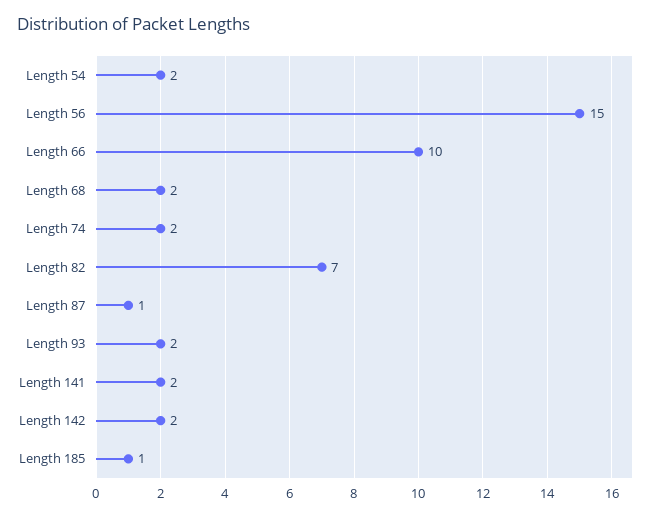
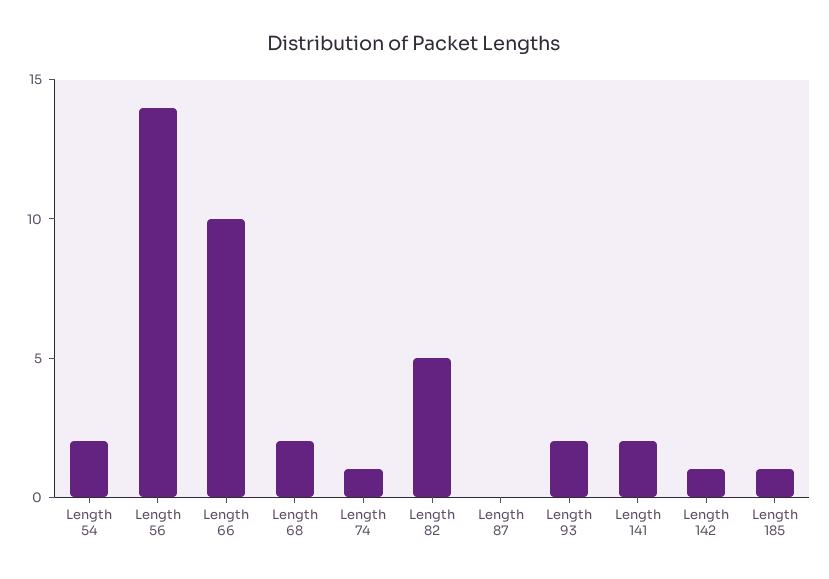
  {
    "Length 54": 2,
-   "Length 56": 15,
+   "Length 56": 14,
    "Length 66": 10,
    "Length 68": 2,
-   "Length 74": 2,
+   "Length 74": 1,
-   "Length 82": 7,
+   "Length 82": 5,
-   "Length 87": 1,
+   "Length 87": 0,
    "Length 93": 2,
    "Length 141": 2,
-   "Length 142": 2,
+   "Length 142": 1,
    "Length 185": 1
  }

